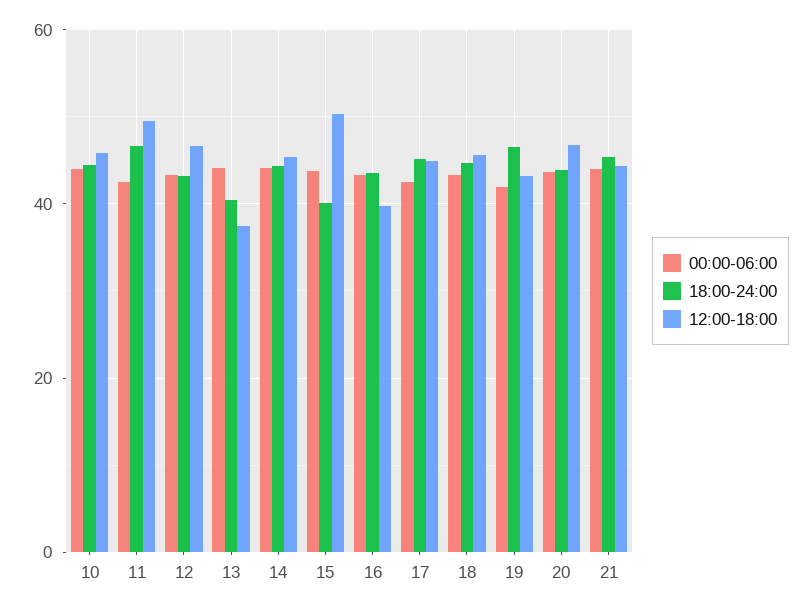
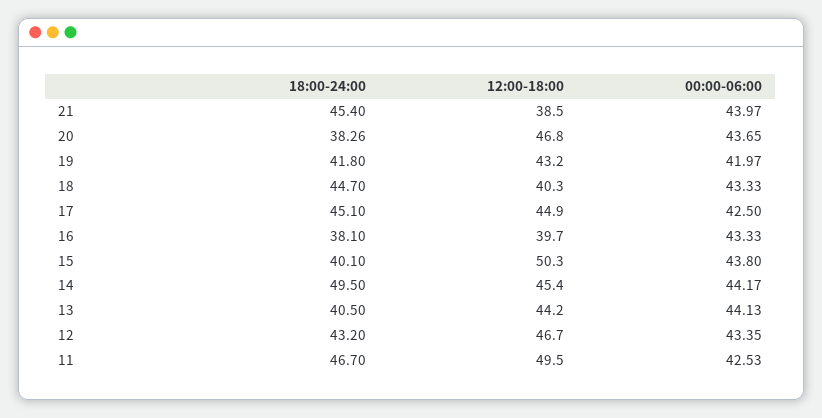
  {
    "00:00-06:00": {
-     "10": 44,
      "11": 42.53,
      "12": 43.35,
      "13": 44.13,
      "14": 44.17,
      "15": 43.8,
      "16": 43.33,
      "17": 42.5,
      "18": 43.33,
      "19": 41.97,
      "20": 43.65,
      "21": 43.97
    },
    "18:00-24:00": {
-     "10": 44,
      "11": 46.7,
      "12": 43.2,
      "13": 40.5,
-     "14": 44,
+     "14": 49.5,
      "15": 40.1,
-     "16": 44,
+     "16": 38.1,
      "17": 45.1,
      "18": 44.7,
-     "19": 46,
+     "19": 41.8,
-     "20": 44,
+     "20": 38.26,
      "21": 45.4
    },
    "12:00-18:00": {
-     "10": 46,
      "11": 49.5,
      "12": 46.7,
-     "13": 38,
+     "13": 44.2,
      "14": 45.4,
      "15": 50.3,
      "16": 39.7,
      "17": 44.9,
-     "18": 46,
+     "18": 40.3,
      "19": 43.2,
      "20": 46.8,
-     "21": 44
+     "21": 38.5
    }
  }

